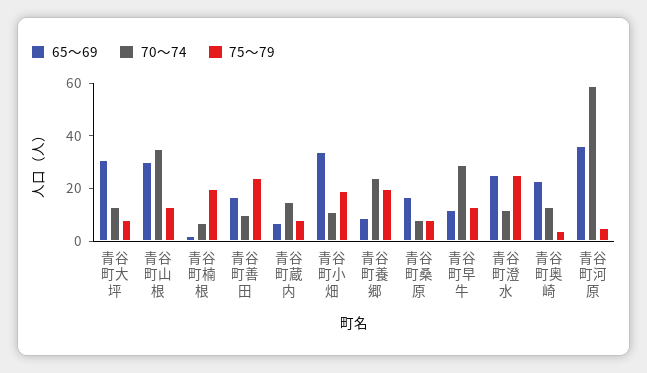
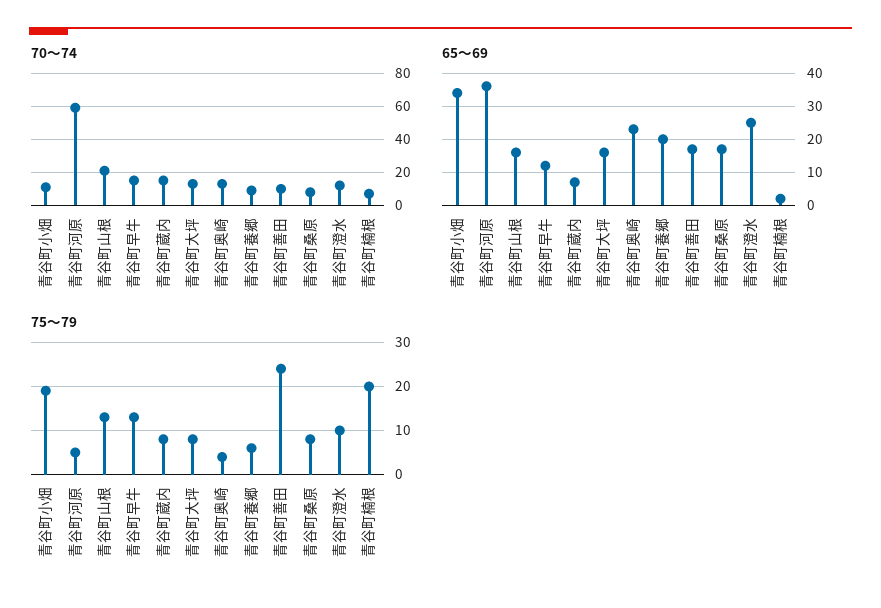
  {
    "65～69": {
-     "青谷町大坪": 30,
+     "青谷町大坪": 15,
-     "青谷町山根": 30,
+     "青谷町山根": 15,
      "青谷町楠根": 0,
      "青谷町善田": 15,
      "青谷町蔵内": 5,
      "青谷町小畑": 35,
-     "青谷町養郷": 10,
+     "青谷町養郷": 20,
      "青谷町桑原": 15,
      "青谷町早牛": 10,
      "青谷町澄水": 25,
      "青谷町奥崎": 25,
      "青谷町河原": 35
    },
    "70～74": {
      "青谷町大坪": 15,
-     "青谷町山根": 35,
+     "青谷町山根": 20,
      "青谷町楠根": 5,
      "青谷町善田": 10,
      "青谷町蔵内": 15,
      "青谷町小畑": 10,
-     "青谷町養郷": 25,
+     "青谷町養郷": 10,
      "青谷町桑原": 10,
-     "青谷町早牛": 30,
+     "青谷町早牛": 15,
      "青谷町澄水": 10,
      "青谷町奥崎": 15,
      "青谷町河原": 60
    },
    "75～79": {
      "青谷町大坪": 10,
      "青谷町山根": 15,
      "青谷町楠根": 20,
      "青谷町善田": 25,
      "青谷町蔵内": 10,
      "青谷町小畑": 20,
-     "青谷町養郷": 20,
+     "青谷町養郷": 5,
      "青谷町桑原": 10,
      "青谷町早牛": 15,
-     "青谷町澄水": 25,
+     "青谷町澄水": 10,
      "青谷町奥崎": 5,
      "青谷町河原": 5
    }
  }

